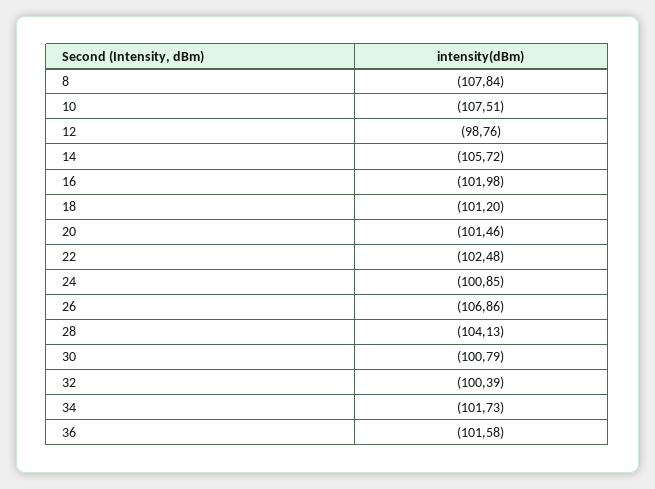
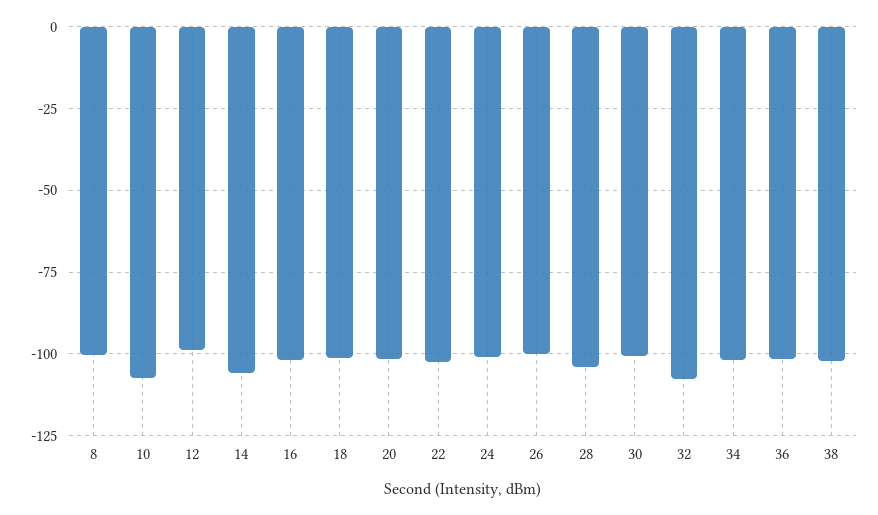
  {
-   "8": -107.84,
+   "8": -100,
    "10": -107.51,
    "12": -98.76,
    "14": -105.72,
    "16": -101.98,
    "18": -101.2,
    "20": -101.46,
    "22": -102.48,
    "24": -100.85,
-   "26": -106.86,
+   "26": -100,
    "28": -104.13,
    "30": -100.79,
-   "32": -100.39,
+   "32": -107.5,
    "34": -101.73,
-   "36": -101.58
+   "36": -101.58,
+   "38": -102.5
  }

